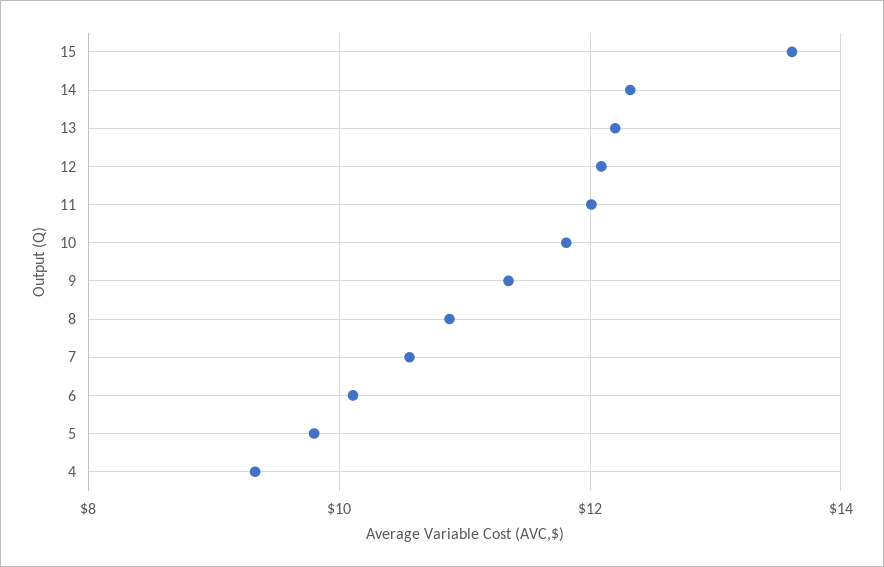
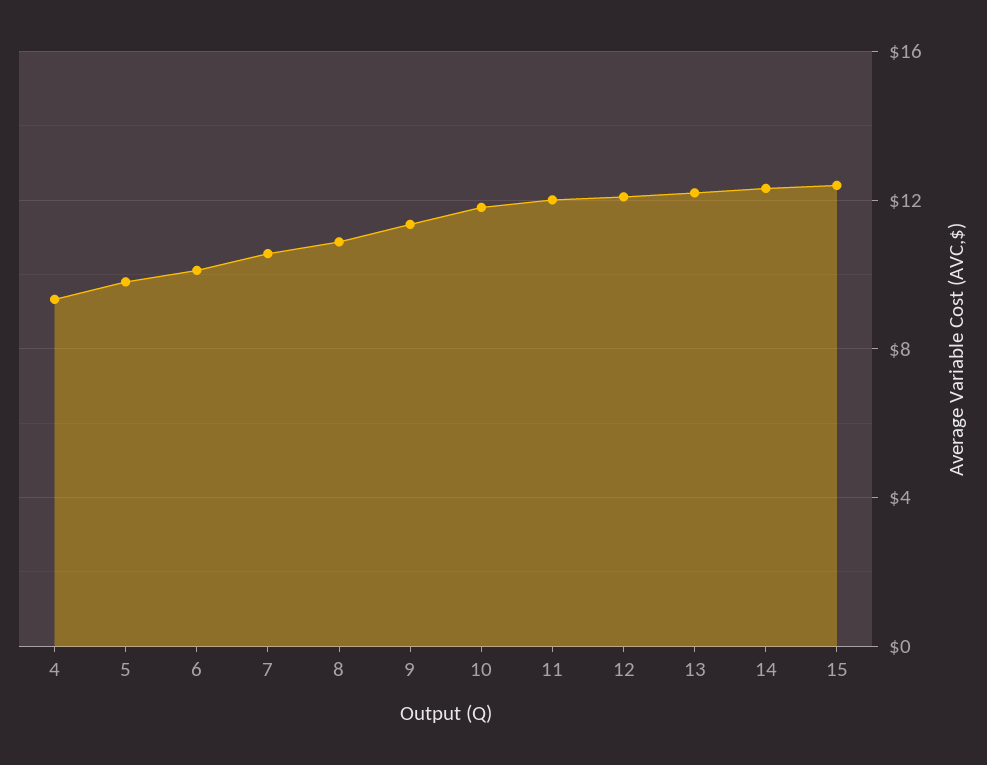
  {
-   "15": 13.6,
+   "15": 12.5,
    "14": 12.4,
    "13": 12.2,
    "12": 12,
    "11": 12,
    "10": 11.8,
    "9": 11.4,
    "8": 10.8,
    "7": 10.6,
    "6": 10.2,
    "5": 9.8,
    "4": 9.4
  }

